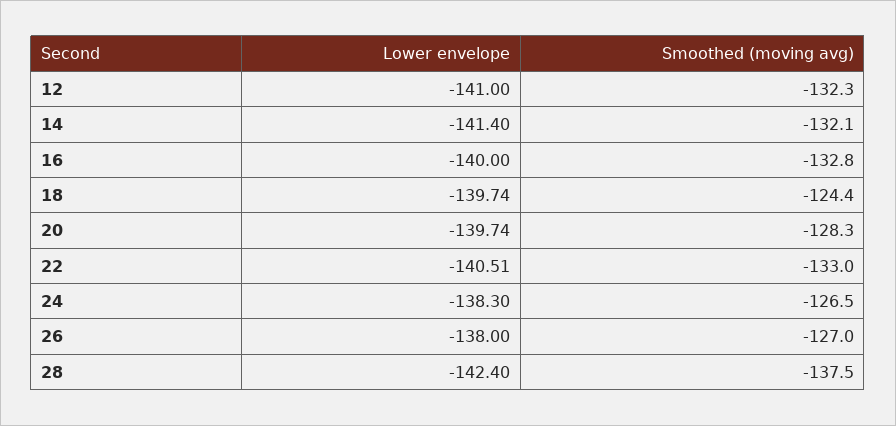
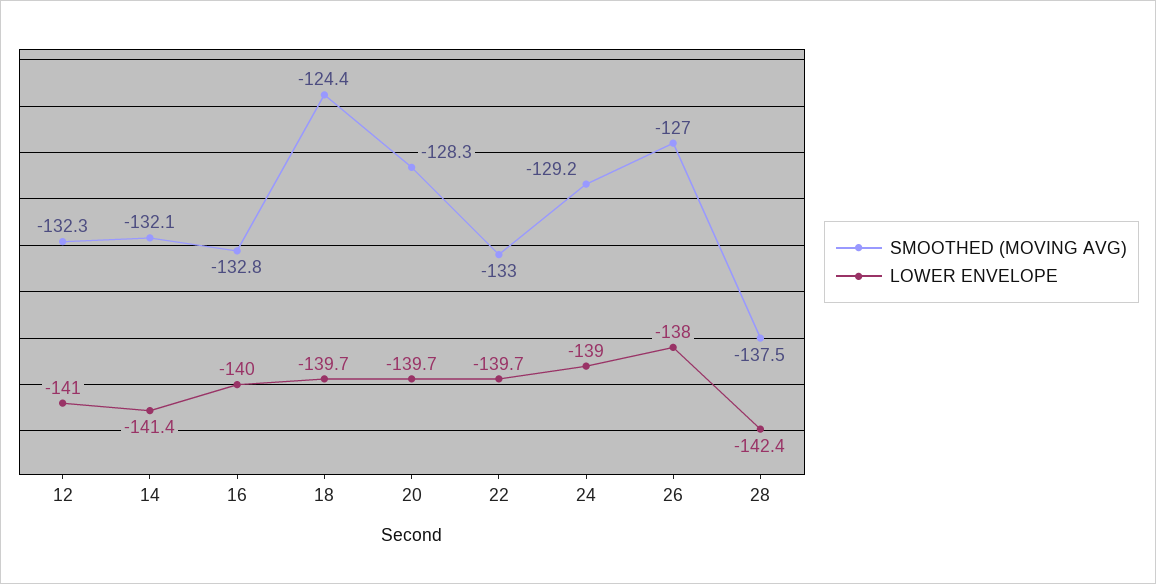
  {
    "Lower envelope": {
      "12": -141,
      "14": -141.4,
      "16": -140,
      "18": -139.74,
      "20": -139.74,
-     "22": -140.51,
+     "22": -139.7,
-     "24": -138.3,
+     "24": -139,
      "26": -138,
      "28": -142.4
    },
    "Smoothed (moving avg)": {
      "12": -132.3,
      "14": -132.1,
      "16": -132.8,
      "18": -124.4,
      "20": -128.3,
      "22": -133,
-     "24": -126.5,
+     "24": -129.2,
      "26": -127,
      "28": -137.5
    }
  }

